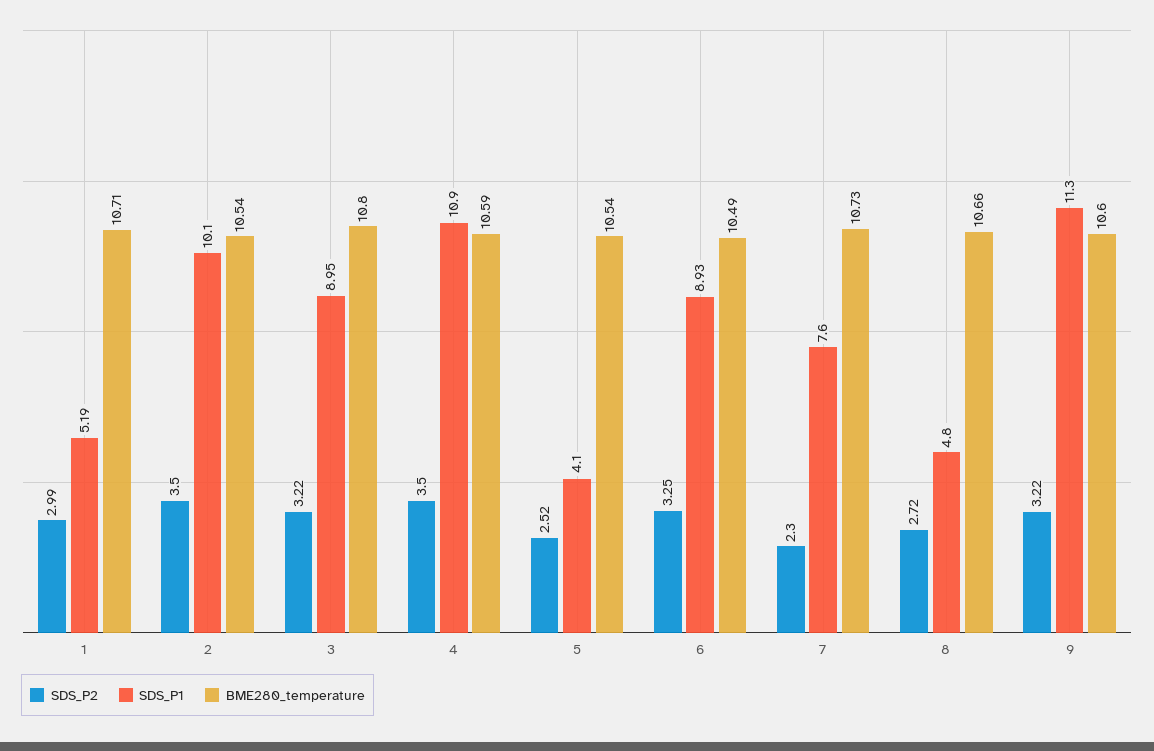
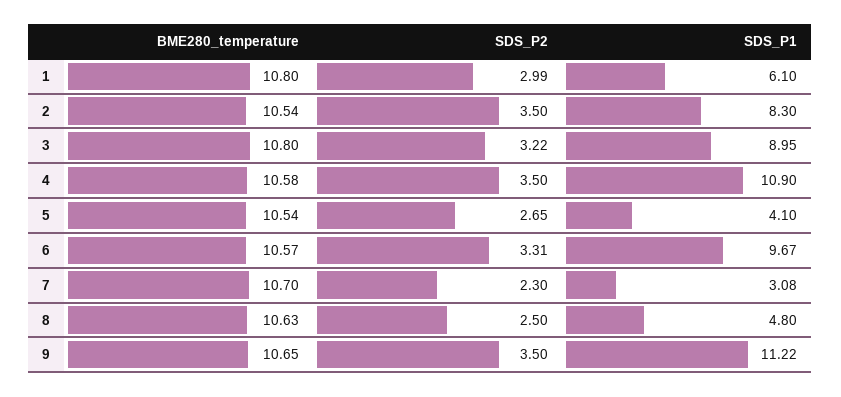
  {
    "SDS_P2": {
      "1": 2.99,
      "2": 3.5,
      "3": 3.22,
      "4": 3.5,
-     "5": 2.52,
+     "5": 2.65,
-     "6": 3.25,
+     "6": 3.31,
      "7": 2.3,
-     "8": 2.72,
+     "8": 2.5,
-     "9": 3.22
+     "9": 3.5
    },
    "SDS_P1": {
-     "1": 5.19,
+     "1": 6.1,
-     "2": 10.1,
+     "2": 8.3,
      "3": 8.95,
      "4": 10.9,
      "5": 4.1,
-     "6": 8.93,
+     "6": 9.67,
-     "7": 7.6,
+     "7": 3.08,
      "8": 4.8,
-     "9": 11.3
+     "9": 11.22
    },
    "BME280_temperature": {
-     "1": 10.71,
+     "1": 10.8,
      "2": 10.54,
      "3": 10.8,
-     "4": 10.59,
+     "4": 10.58,
      "5": 10.54,
-     "6": 10.49,
+     "6": 10.57,
-     "7": 10.73,
+     "7": 10.7,
-     "8": 10.66,
+     "8": 10.63,
-     "9": 10.6
+     "9": 10.65
    }
  }

